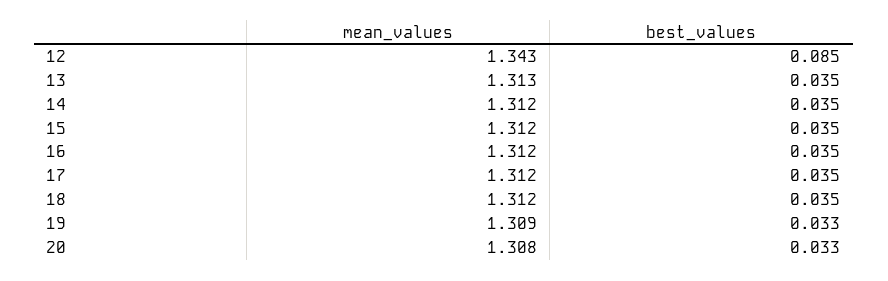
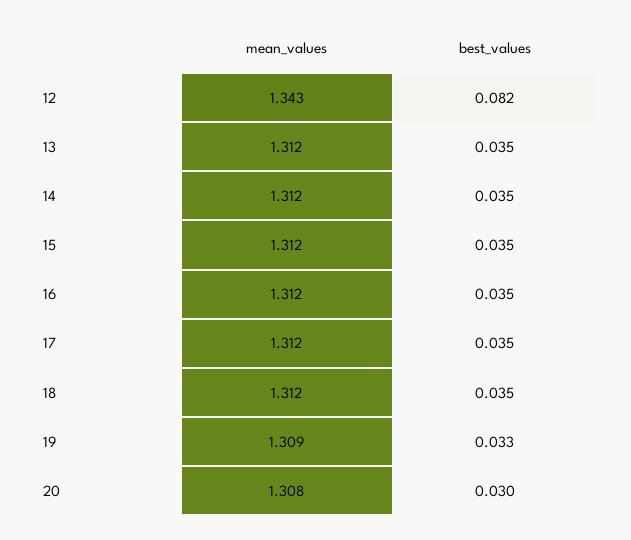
  {
    "mean_values": {
      "12": 1.343,
-     "13": 1.313,
+     "13": 1.312,
      "14": 1.312,
      "15": 1.312,
      "16": 1.312,
      "17": 1.312,
      "18": 1.312,
      "19": 1.309,
      "20": 1.308
    },
    "best_values": {
-     "12": 0.085,
+     "12": 0.082,
      "13": 0.035,
      "14": 0.035,
      "15": 0.035,
      "16": 0.035,
      "17": 0.035,
      "18": 0.035,
      "19": 0.033,
-     "20": 0.033
+     "20": 0.03
    }
  }

